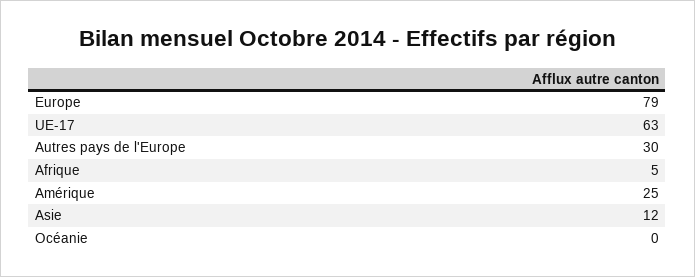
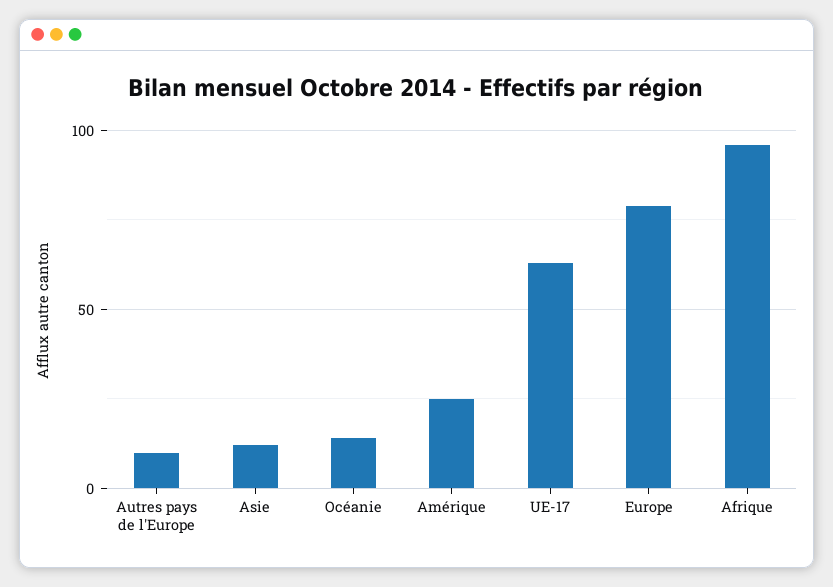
  {
    "Europe": 79,
    "UE-17": 63,
-   "Autres pays de l'Europe": 30,
+   "Autres pays de l'Europe": 10,
-   "Afrique": 5,
+   "Afrique": 95,
    "Amérique": 25,
    "Asie": 12,
-   "Océanie": 0
+   "Océanie": 15
  }

